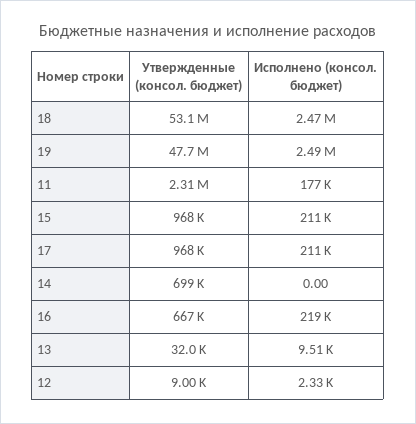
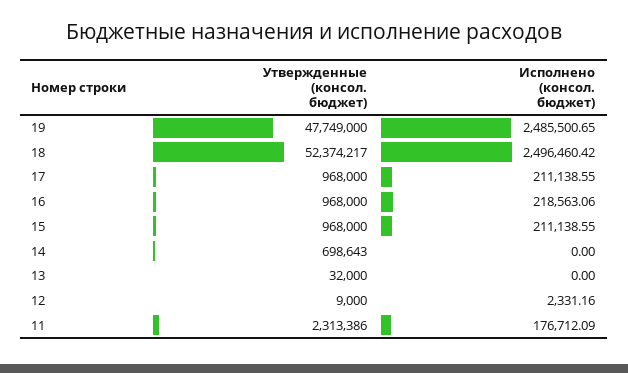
  {
    "Утвержденные (консол. бюджет)": {
-     "18": 53100000,
+     "18": 52374217,
      "19": 47749000,
      "11": 2313386,
      "15": 968000,
      "17": 968000,
      "14": 698643,
-     "16": 667000,
+     "16": 968000,
      "13": 32000,
      "12": 9000
    },
    "Исполнено (консол. бюджет)": {
-     "18": 2470000,
+     "18": 2496460.42,
      "19": 2485500.65,
      "11": 176712.09,
      "15": 211138.55,
      "17": 211138.55,
      "14": 0,
      "16": 218563.06,
-     "13": 9510,
+     "13": 0,
      "12": 2331.16
    }
  }

